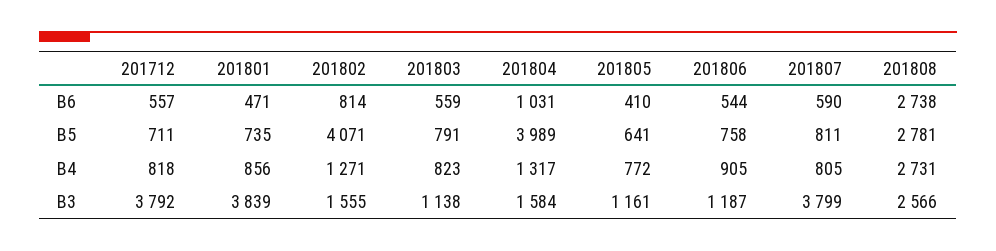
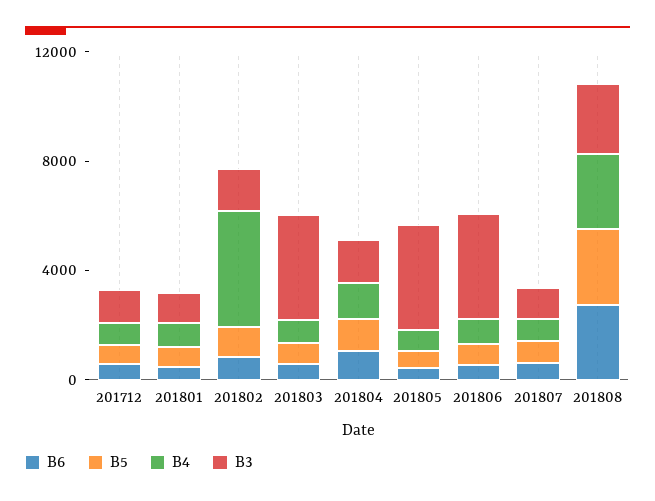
  {
    "B6": {
      "201712": 557,
      "201801": 471,
      "201802": 814,
      "201803": 559,
      "201804": 1031,
      "201805": 410,
      "201806": 544,
      "201807": 590,
      "201808": 2738
    },
    "B5": {
      "201712": 711,
      "201801": 735,
-     "201802": 4071,
+     "201802": 1000,
      "201803": 791,
-     "201804": 3989,
+     "201804": 1000,
      "201805": 641,
      "201806": 758,
      "201807": 811,
      "201808": 2781
    },
    "B4": {
      "201712": 818,
      "201801": 856,
-     "201802": 1271,
+     "201802": 4000,
      "201803": 823,
      "201804": 1317,
      "201805": 772,
      "201806": 905,
      "201807": 805,
      "201808": 2731
    },
    "B3": {
-     "201712": 3792,
+     "201712": 1000,
-     "201801": 3839,
+     "201801": 1000,
      "201802": 1555,
-     "201803": 1138,
+     "201803": 4000,
      "201804": 1584,
-     "201805": 1161,
+     "201805": 4000,
-     "201806": 1187,
+     "201806": 4000,
-     "201807": 3799,
+     "201807": 1000,
      "201808": 2566
    }
  }

